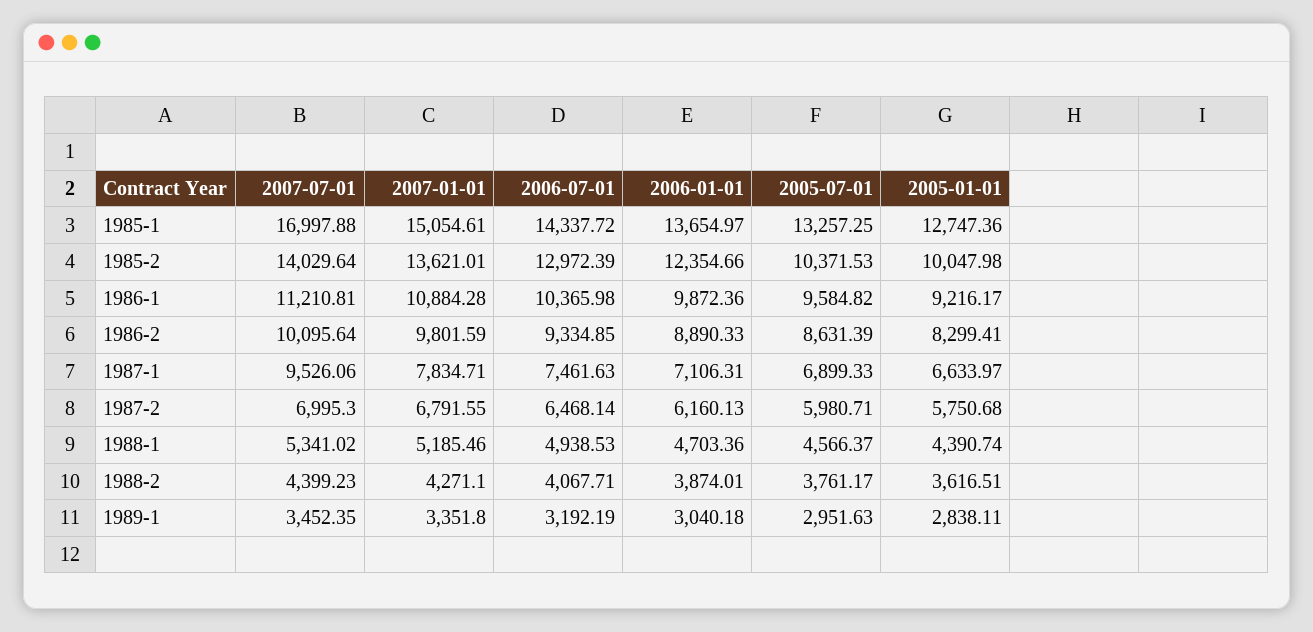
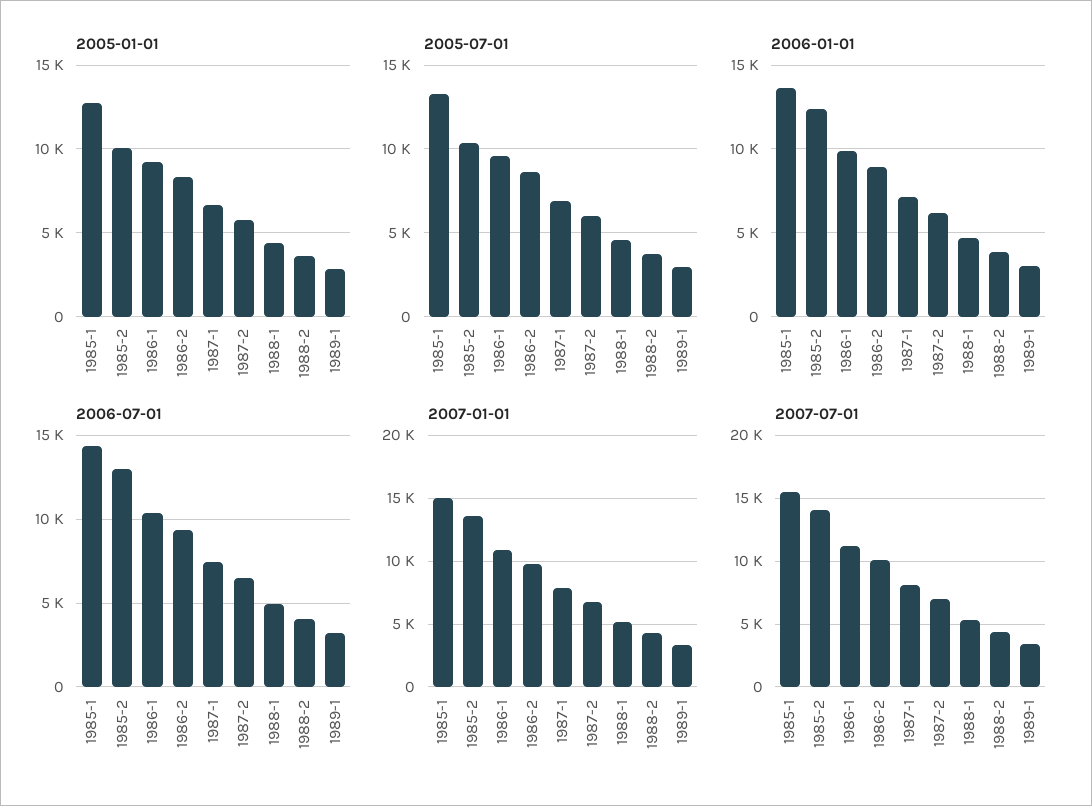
  {
    "2007-07-01": {
-     "1985-1": 16997.88,
+     "1985-1": 15500,
      "1985-2": 14029.64,
      "1986-1": 11210.81,
      "1986-2": 10095.64,
-     "1987-1": 9526.06,
+     "1987-1": 8000,
      "1987-2": 6995.3,
      "1988-1": 5341.02,
      "1988-2": 4399.23,
      "1989-1": 3452.35
    },
    "2007-01-01": {
      "1985-1": 15054.61,
      "1985-2": 13621.01,
      "1986-1": 10884.28,
      "1986-2": 9801.59,
      "1987-1": 7834.71,
      "1987-2": 6791.55,
      "1988-1": 5185.46,
      "1988-2": 4271.1,
      "1989-1": 3351.8
    },
    "2006-07-01": {
      "1985-1": 14337.72,
      "1985-2": 12972.39,
      "1986-1": 10365.98,
      "1986-2": 9334.85,
      "1987-1": 7461.63,
      "1987-2": 6468.14,
      "1988-1": 4938.53,
      "1988-2": 4067.71,
      "1989-1": 3192.19
    },
    "2006-01-01": {
      "1985-1": 13654.97,
      "1985-2": 12354.66,
      "1986-1": 9872.36,
      "1986-2": 8890.33,
      "1987-1": 7106.31,
      "1987-2": 6160.13,
      "1988-1": 4703.36,
      "1988-2": 3874.01,
      "1989-1": 3040.18
    },
    "2005-07-01": {
      "1985-1": 13257.25,
      "1985-2": 10371.53,
      "1986-1": 9584.82,
      "1986-2": 8631.39,
      "1987-1": 6899.33,
      "1987-2": 5980.71,
      "1988-1": 4566.37,
      "1988-2": 3761.17,
      "1989-1": 2951.63
    },
    "2005-01-01": {
      "1985-1": 12747.36,
      "1985-2": 10047.98,
      "1986-1": 9216.17,
      "1986-2": 8299.41,
      "1987-1": 6633.97,
      "1987-2": 5750.68,
      "1988-1": 4390.74,
      "1988-2": 3616.51,
      "1989-1": 2838.11
    }
  }

